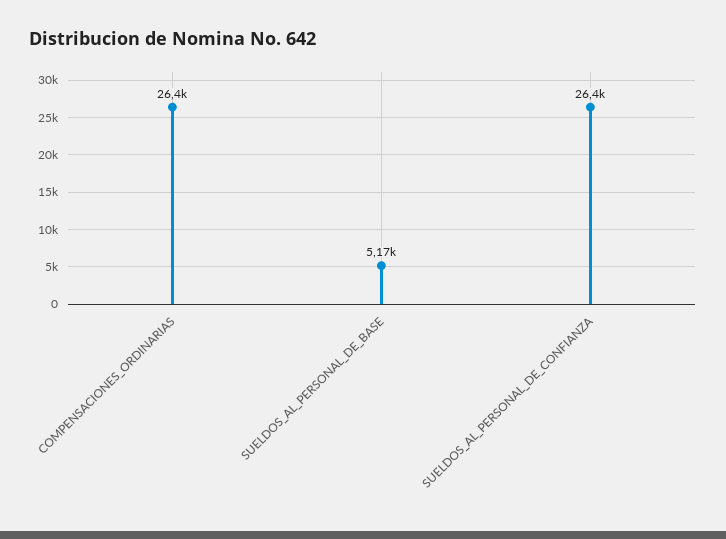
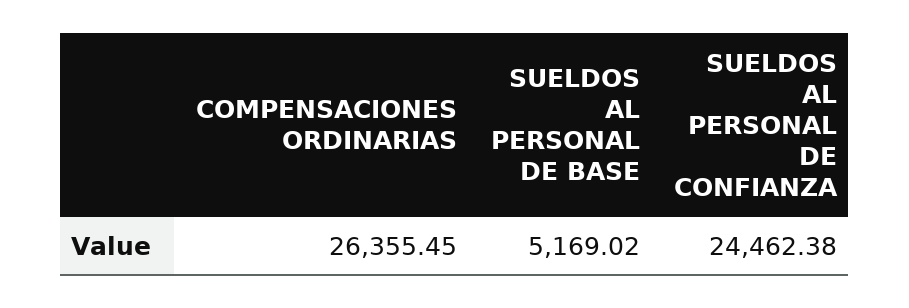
  {
    "COMPENSACIONES_ORDINARIAS": 26355.45,
    "SUELDOS_AL_PERSONAL_DE_BASE": 5169.02,
-   "SUELDOS_AL_PERSONAL_DE_CONFIANZA": 26400
+   "SUELDOS_AL_PERSONAL_DE_CONFIANZA": 24462.38
  }

